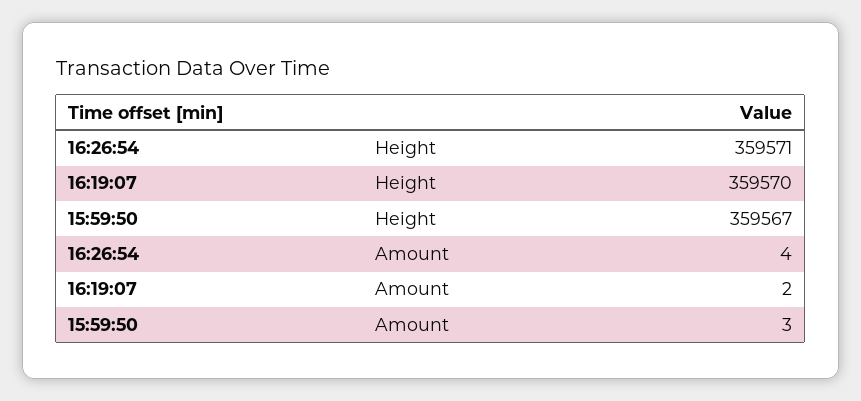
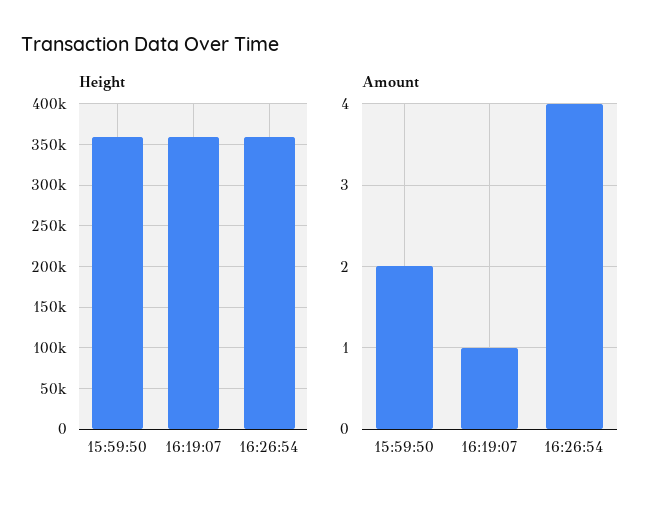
  {
    "Height": {
      "16:26:54": 359571,
      "16:19:07": 359570,
      "15:59:50": 359567
    },
    "Amount": {
      "16:26:54": 4,
-     "16:19:07": 2,
+     "16:19:07": 1,
-     "15:59:50": 3
+     "15:59:50": 2
    }
  }

